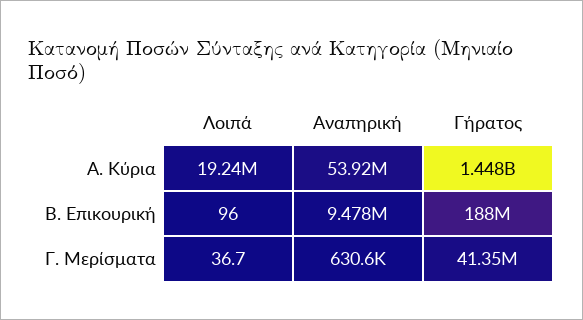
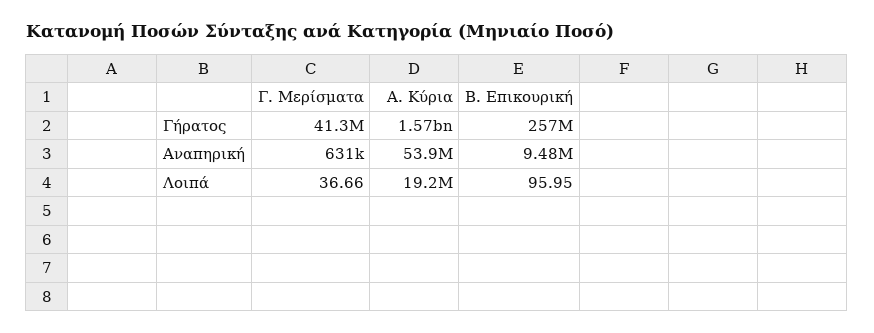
  {
    "Λοιπά": {
      "Α. Κύρια": 19240000,
      "Β. Επικουρική": 95.95,
      "Γ. Μερίσματα": 36.66
    },
    "Αναπηρική": {
      "Α. Κύρια": 53920000,
      "Β. Επικουρική": 9478000,
      "Γ. Μερίσματα": 630600
    },
    "Γήρατος": {
-     "Α. Κύρια": 1448000000,
+     "Α. Κύρια": 1570000000,
-     "Β. Επικουρική": 188000000,
+     "Β. Επικουρική": 257000000,
      "Γ. Μερίσματα": 41350000
    }
  }

